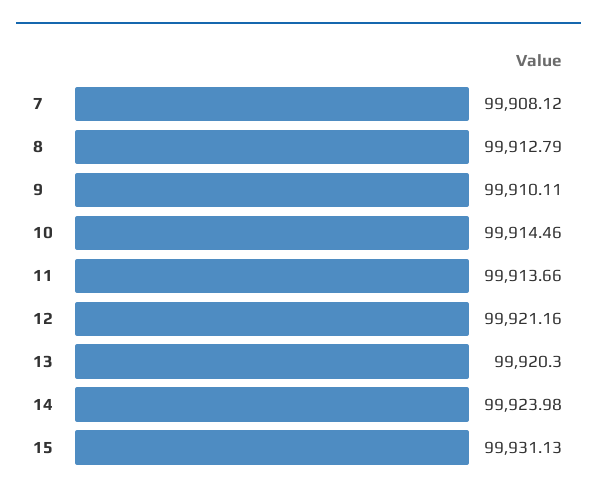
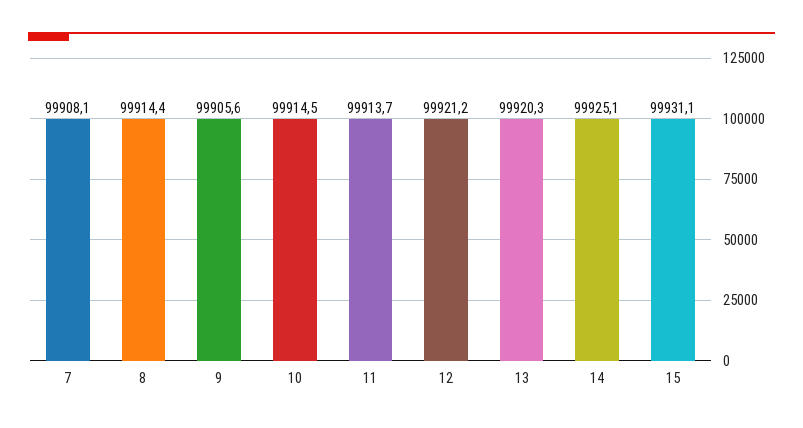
  {
    "7": 99908.12,
-   "8": 99912.79,
+   "8": 99914.4,
-   "9": 99910.11,
+   "9": 99905.6,
    "10": 99914.46,
    "11": 99913.66,
    "12": 99921.16,
    "13": 99920.3,
-   "14": 99923.98,
+   "14": 99925.1,
    "15": 99931.13
  }

